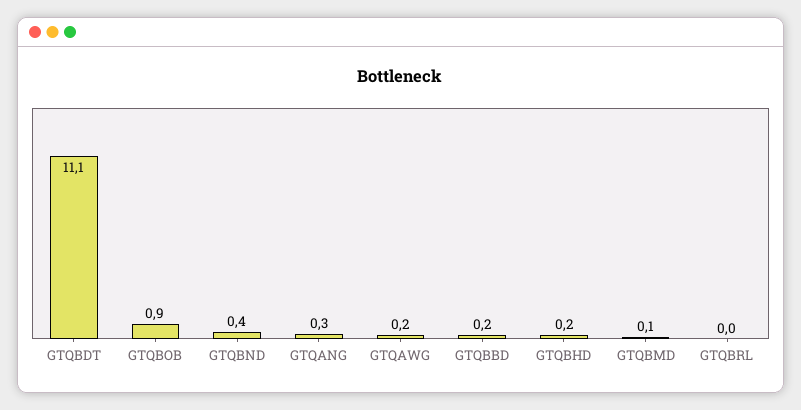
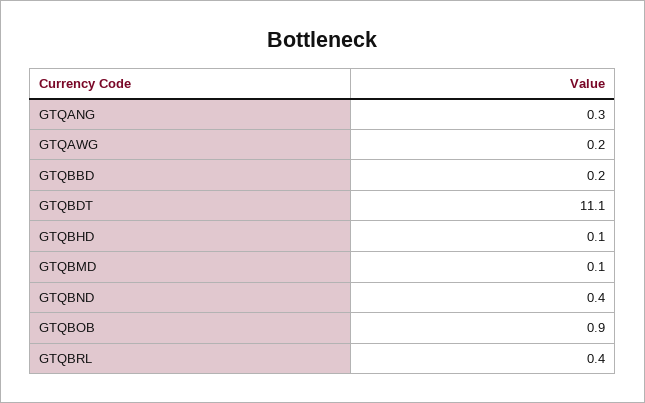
  {
    "GTQBDT": 11.1,
    "GTQBOB": 0.9,
    "GTQBND": 0.4,
    "GTQANG": 0.3,
    "GTQAWG": 0.2,
    "GTQBBD": 0.2,
-   "GTQBHD": 0.2,
+   "GTQBHD": 0.1,
    "GTQBMD": 0.1,
-   "GTQBRL": 0
+   "GTQBRL": 0.4
  }

